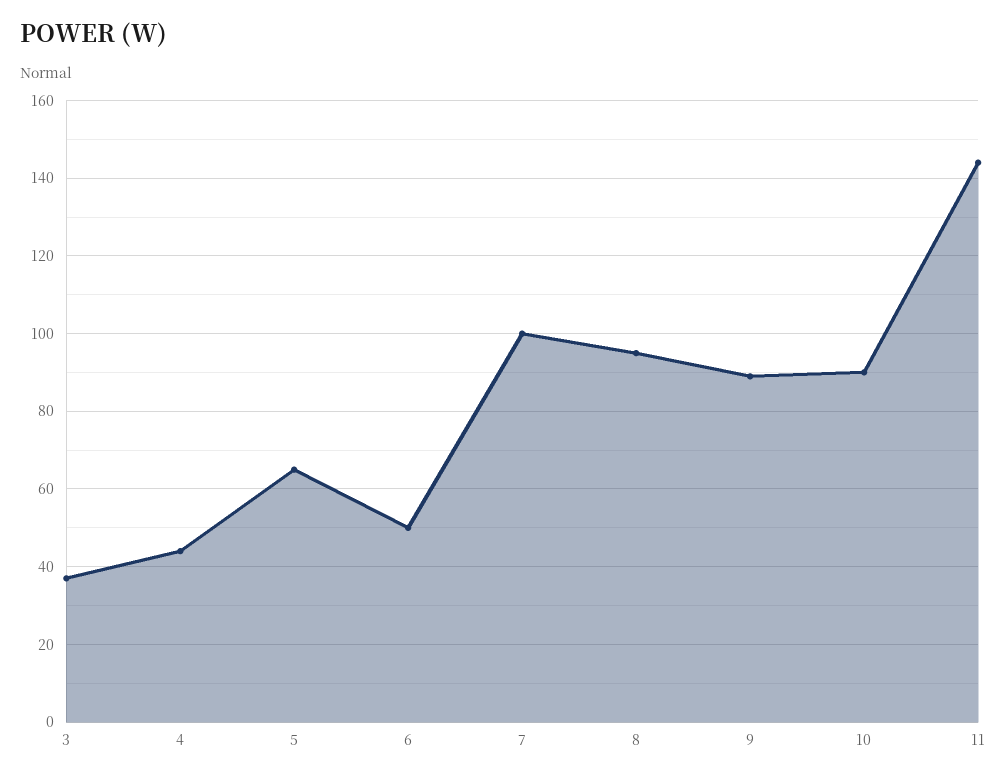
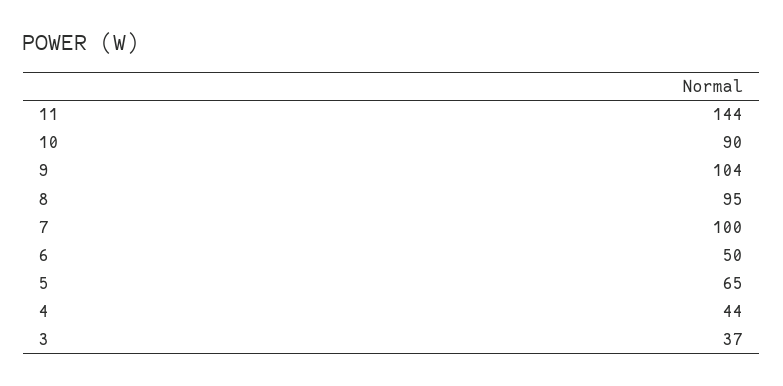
  {
    "3": 37,
    "4": 44,
    "5": 65,
    "6": 50,
    "7": 100,
    "8": 95,
-   "9": 90,
+   "9": 104,
    "10": 90,
    "11": 144
  }

